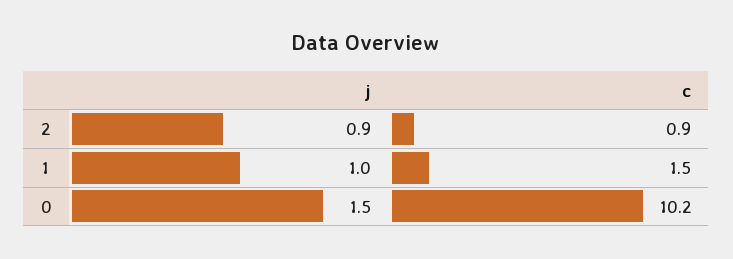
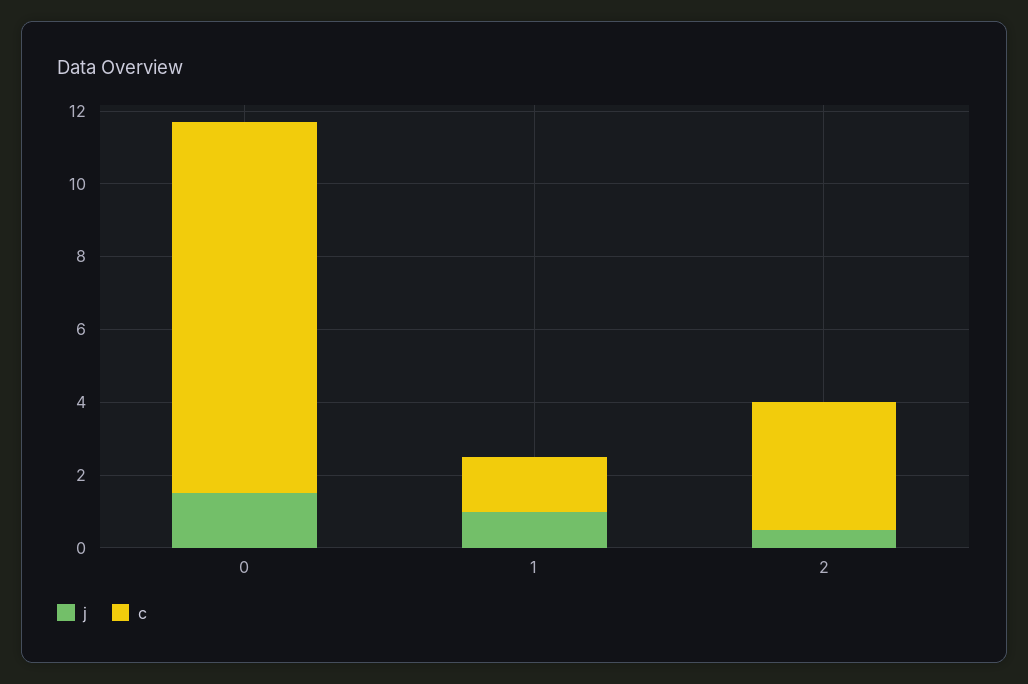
  {
    "j": {
-     "2": 0.9,
+     "2": 0.5,
      "1": 1,
      "0": 1.5
    },
    "c": {
-     "2": 0.9,
+     "2": 3.5,
      "1": 1.5,
      "0": 10.2
    }
  }

